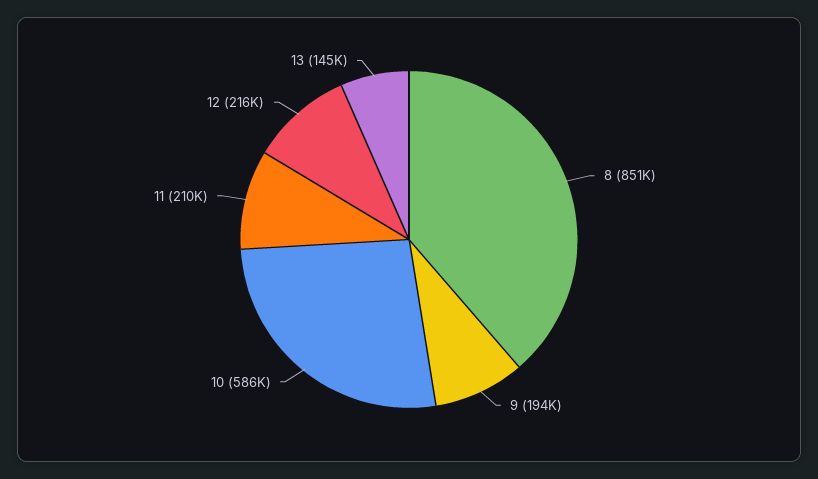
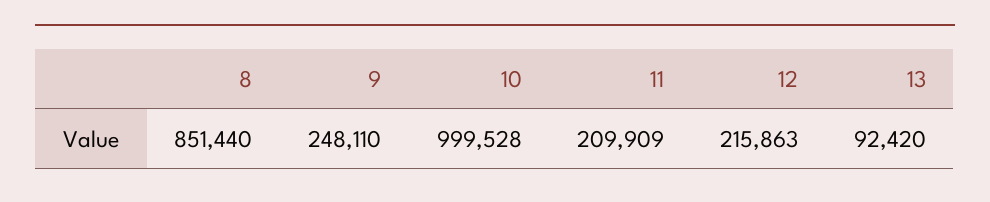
  {
    "8": 851440,
-   "9": 194000,
+   "9": 248110,
-   "10": 586000,
+   "10": 999528,
    "11": 209909,
    "12": 215863,
-   "13": 145000
+   "13": 92420
  }

